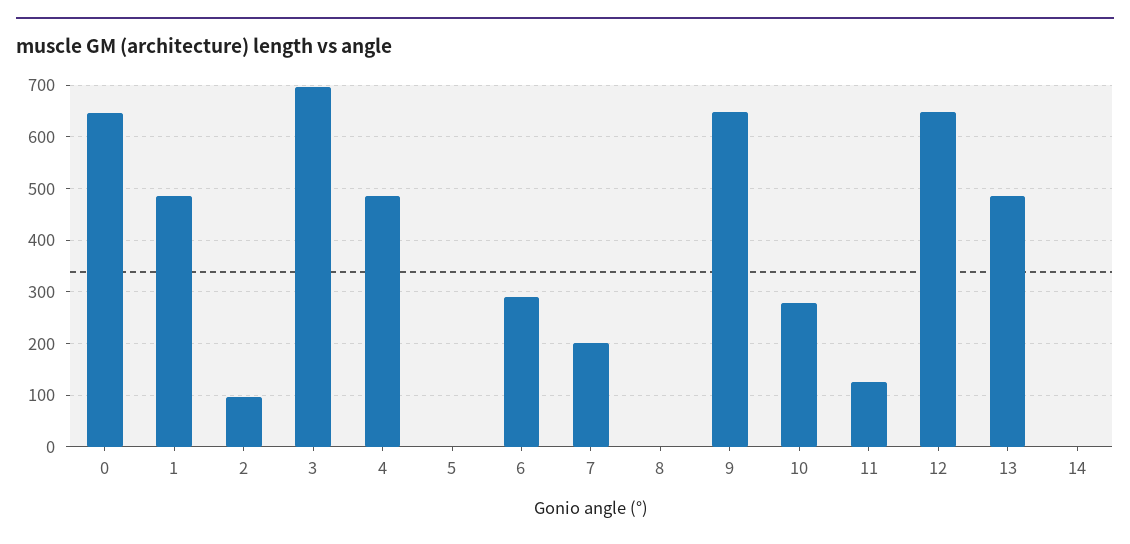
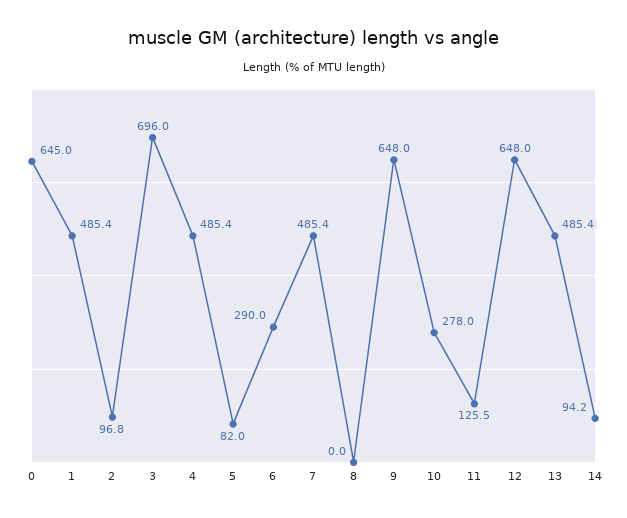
  {
    "0": 645,
    "1": 485.4,
    "2": 96.8,
    "3": 696,
    "4": 485.4,
-   "5": 0,
+   "5": 82,
    "6": 290,
-   "7": 200,
+   "7": 485.4,
    "8": 0,
    "9": 648,
    "10": 278,
    "11": 125.5,
    "12": 648,
    "13": 485.4,
-   "14": 0
+   "14": 94.2
  }

